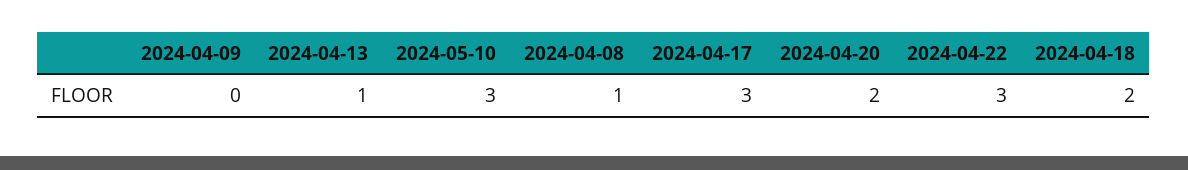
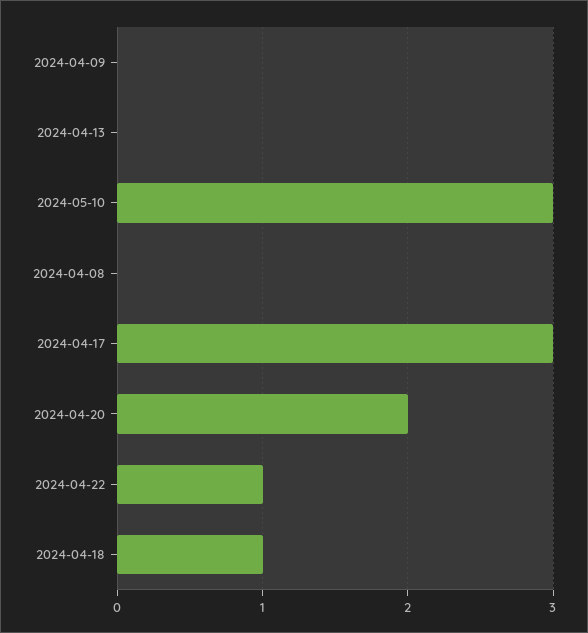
  {
    "2024-04-09": 0,
-   "2024-04-13": 1,
+   "2024-04-13": 0,
    "2024-05-10": 3,
-   "2024-04-08": 1,
+   "2024-04-08": 0,
    "2024-04-17": 3,
    "2024-04-20": 2,
-   "2024-04-22": 3,
+   "2024-04-22": 1,
-   "2024-04-18": 2
+   "2024-04-18": 1
  }

